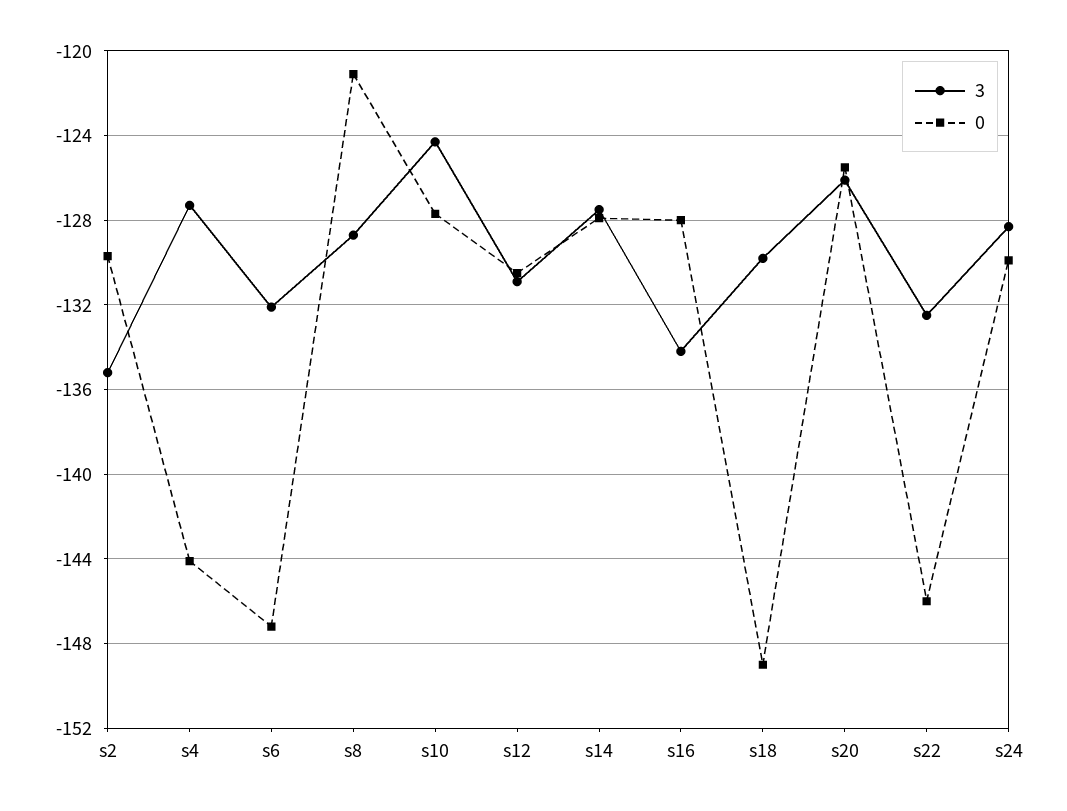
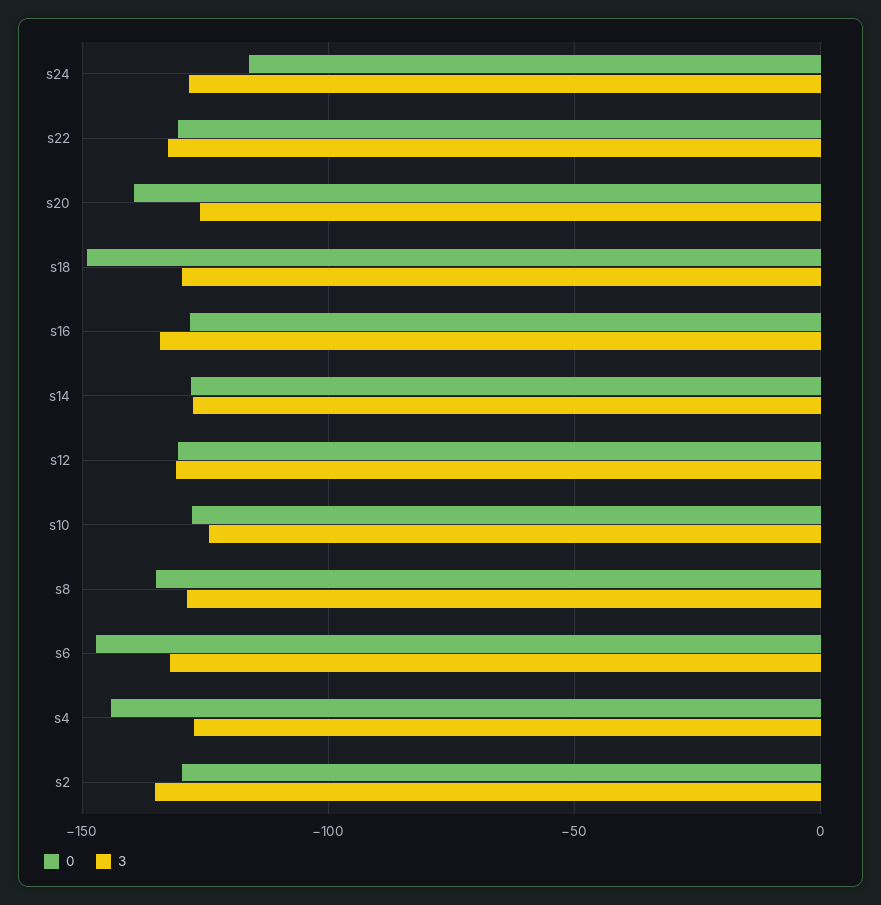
  {
    "3": {
      "s2": -135,
      "s4": -127.5,
      "s6": -132,
      "s8": -128.5,
      "s10": -124.5,
      "s12": -131,
      "s14": -127.5,
      "s16": -134,
      "s18": -130,
      "s20": -126,
      "s22": -132.5,
      "s24": -128.5
    },
    "0": {
      "s2": -129.5,
      "s4": -144,
      "s6": -147,
-     "s8": -121,
+     "s8": -135,
      "s10": -127.5,
      "s12": -130.5,
      "s14": -128,
      "s16": -128,
      "s18": -149,
-     "s20": -125.5,
+     "s20": -140,
-     "s22": -146,
+     "s22": -130,
-     "s24": -130
+     "s24": -115
    }
  }

